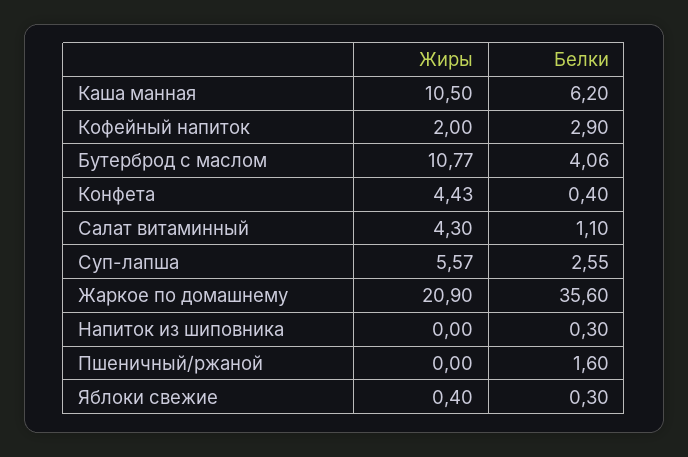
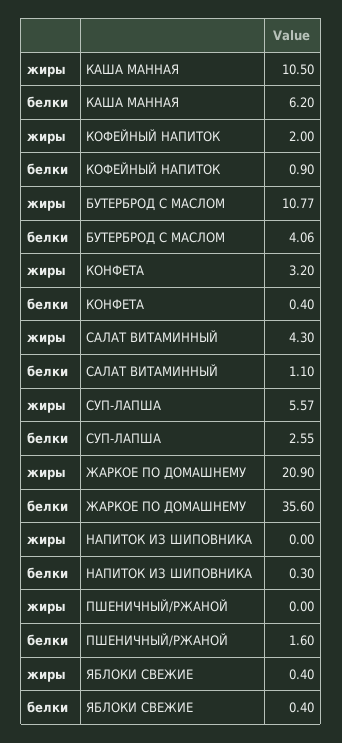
  {
    "Жиры": {
      "Каша манная": 10.5,
      "Кофейный напиток": 2,
      "Бутерброд с маслом": 10.77,
-     "Конфета": 4.43,
+     "Конфета": 3.2,
      "Салат витаминный": 4.3,
      "Суп-лапша": 5.57,
      "Жаркое по домашнему": 20.9,
      "Напиток из шиповника": 0,
      "Пшеничный/ржаной": 0,
      "Яблоки свежие": 0.4
    },
    "Белки": {
      "Каша манная": 6.2,
-     "Кофейный напиток": 2.9,
+     "Кофейный напиток": 0.9,
      "Бутерброд с маслом": 4.06,
      "Конфета": 0.4,
      "Салат витаминный": 1.1,
      "Суп-лапша": 2.55,
      "Жаркое по домашнему": 35.6,
      "Напиток из шиповника": 0.3,
      "Пшеничный/ржаной": 1.6,
-     "Яблоки свежие": 0.3
+     "Яблоки свежие": 0.4
    }
  }

